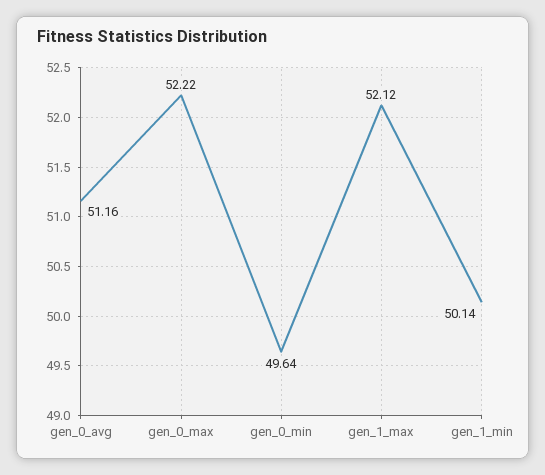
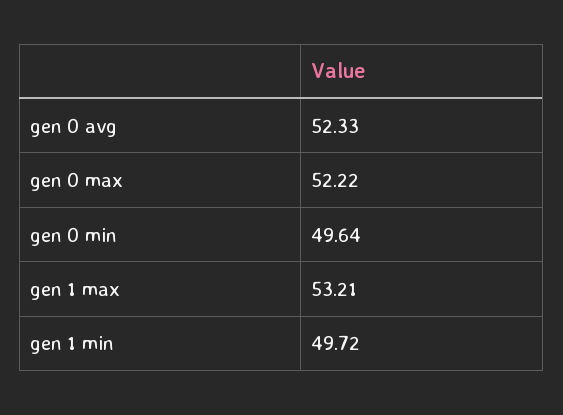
  {
-   "gen_0_avg": 51.16,
+   "gen_0_avg": 52.33,
    "gen_0_max": 52.22,
    "gen_0_min": 49.64,
-   "gen_1_max": 52.12,
+   "gen_1_max": 53.21,
-   "gen_1_min": 50.14
+   "gen_1_min": 49.72
  }

